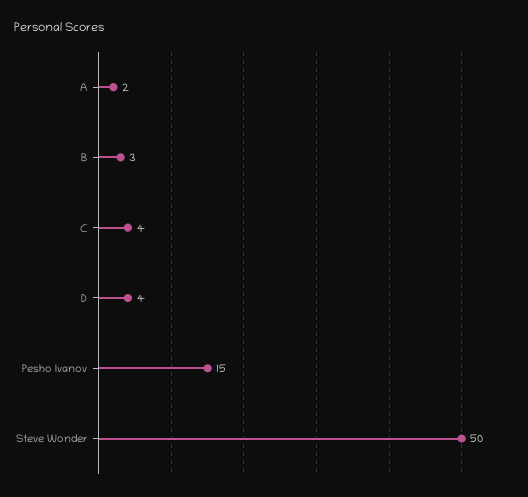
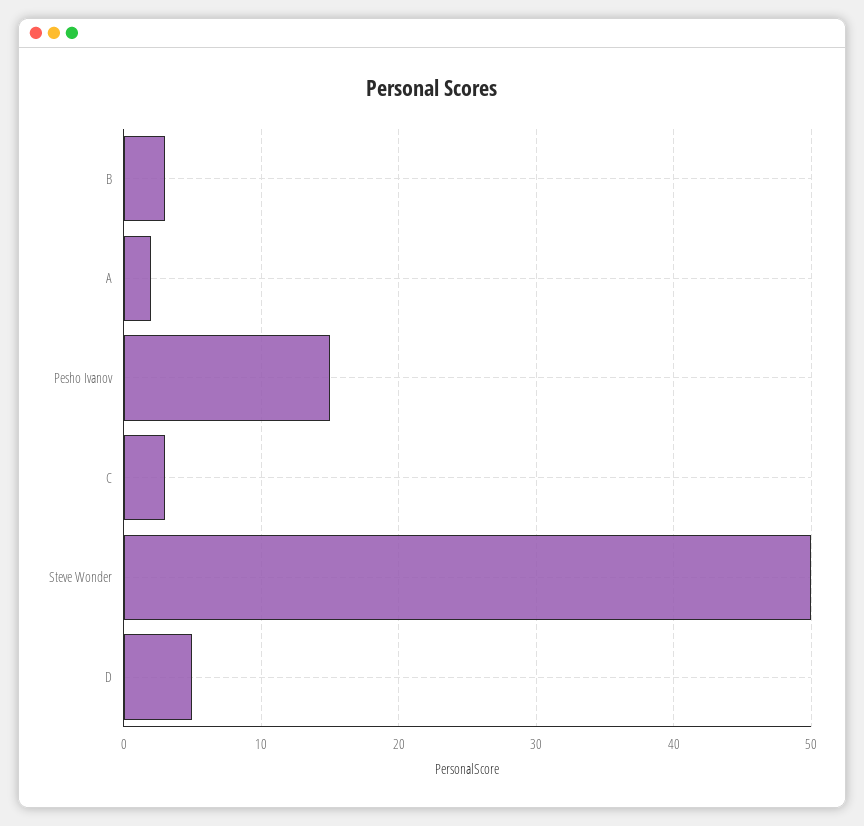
  {
    "A": 2,
    "B": 3,
-   "C": 4,
+   "C": 3,
-   "D": 4,
+   "D": 5,
    "Pesho Ivanov": 15,
    "Steve Wonder": 50
  }

